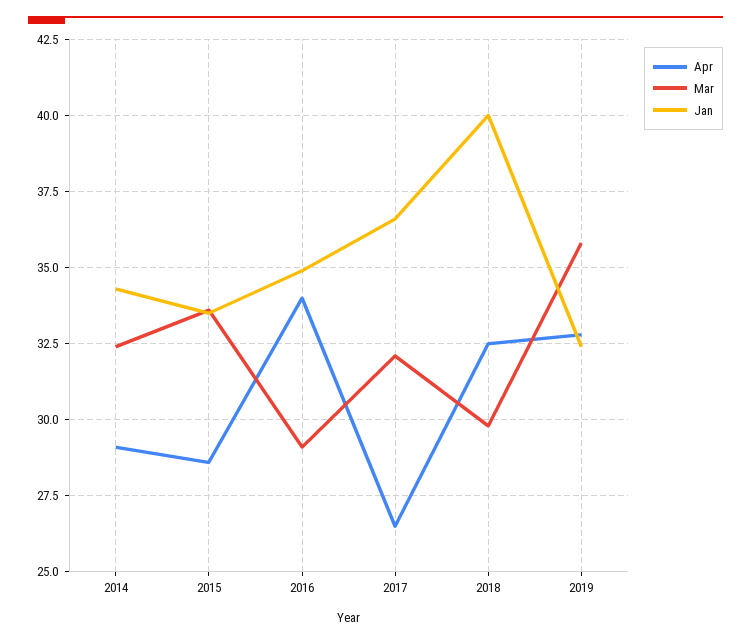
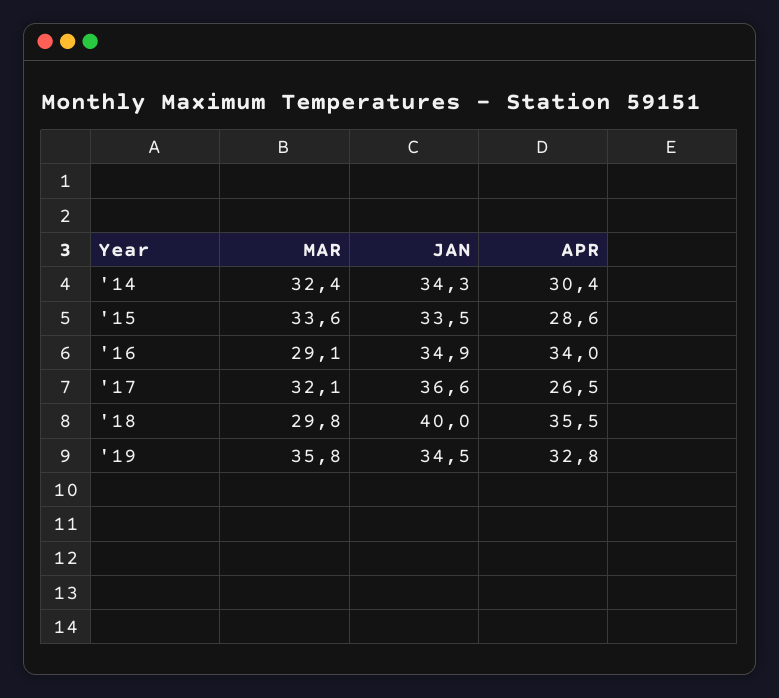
  {
    "Apr": {
-     "2014": 29,
+     "2014": 30.4,
      "2015": 28.6,
      "2016": 34,
      "2017": 26.5,
-     "2018": 32.5,
+     "2018": 35.5,
      "2019": 32.8
    },
    "Mar": {
      "2014": 32.4,
      "2015": 33.6,
      "2016": 29.1,
      "2017": 32.1,
      "2018": 29.8,
      "2019": 35.8
    },
    "Jan": {
      "2014": 34.3,
      "2015": 33.5,
      "2016": 34.9,
      "2017": 36.6,
      "2018": 40,
-     "2019": 32.5
+     "2019": 34.5
    }
  }

